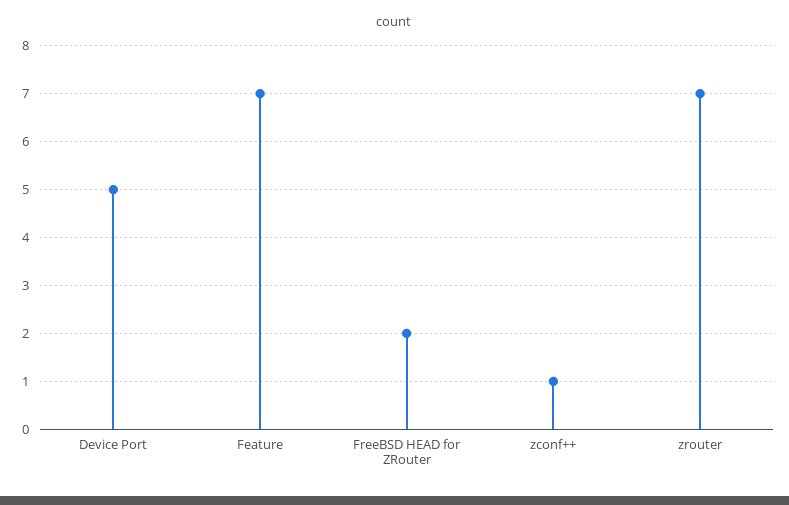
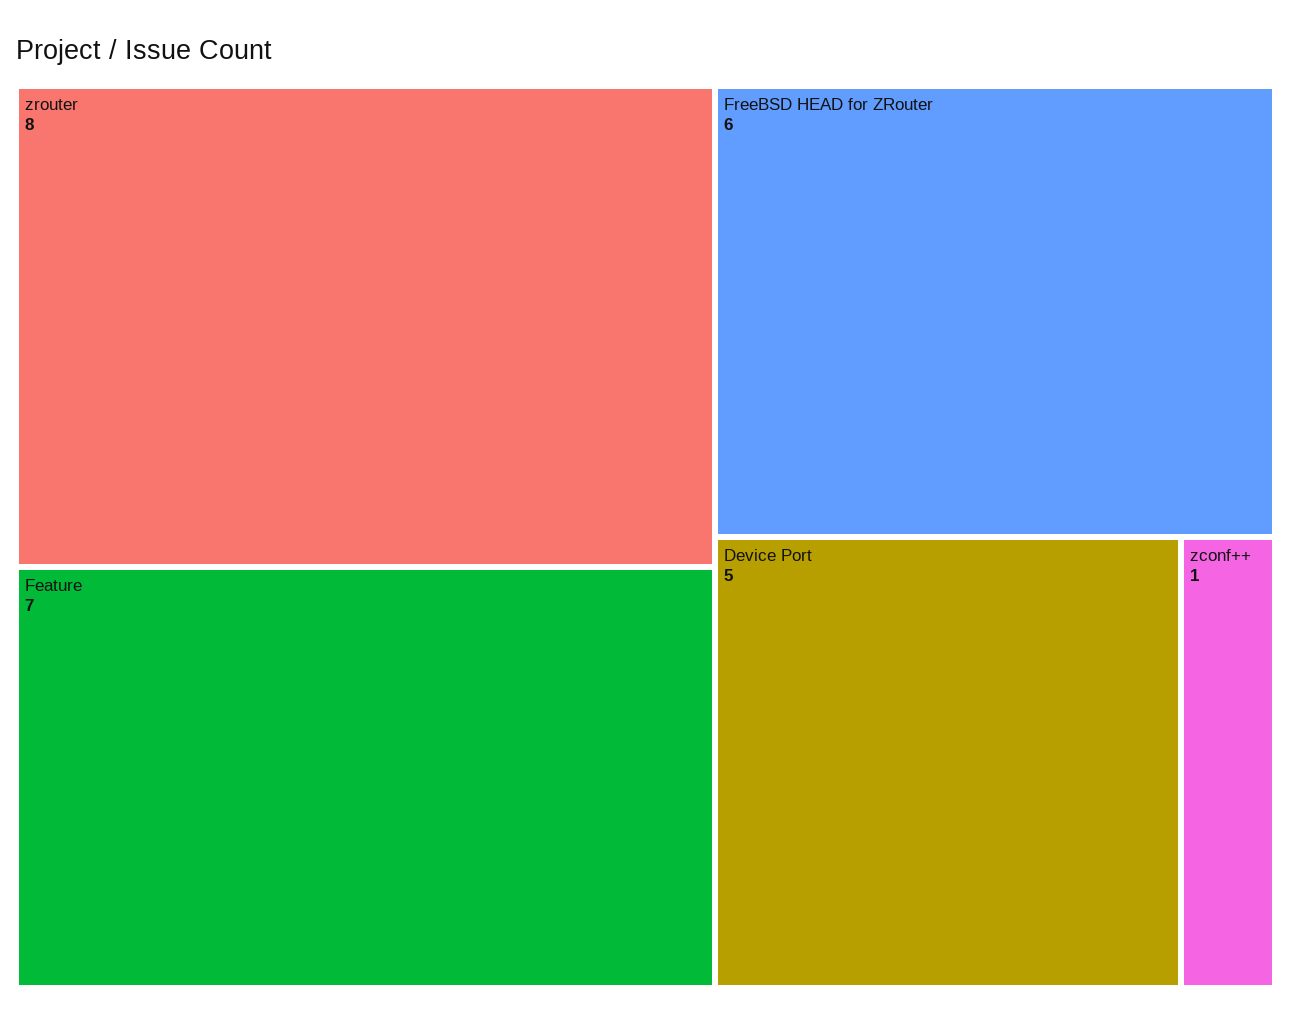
  {
    "Device Port": 5,
    "Feature": 7,
-   "FreeBSD HEAD for ZRouter": 2,
+   "FreeBSD HEAD for ZRouter": 6,
    "zconf++": 1,
-   "zrouter": 7
+   "zrouter": 8
  }

